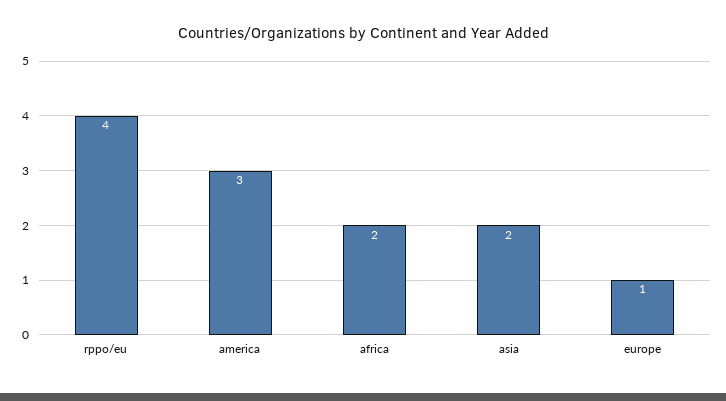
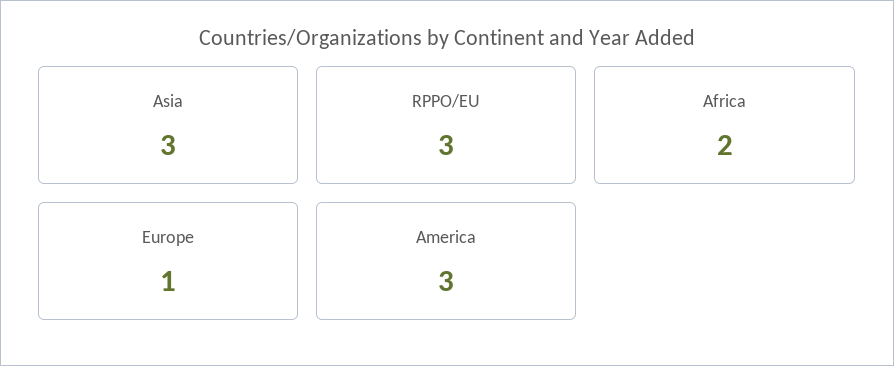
  {
-   "rppo/eu": 4,
+   "rppo/eu": 3,
    "america": 3,
    "africa": 2,
-   "asia": 2,
+   "asia": 3,
    "europe": 1
  }

